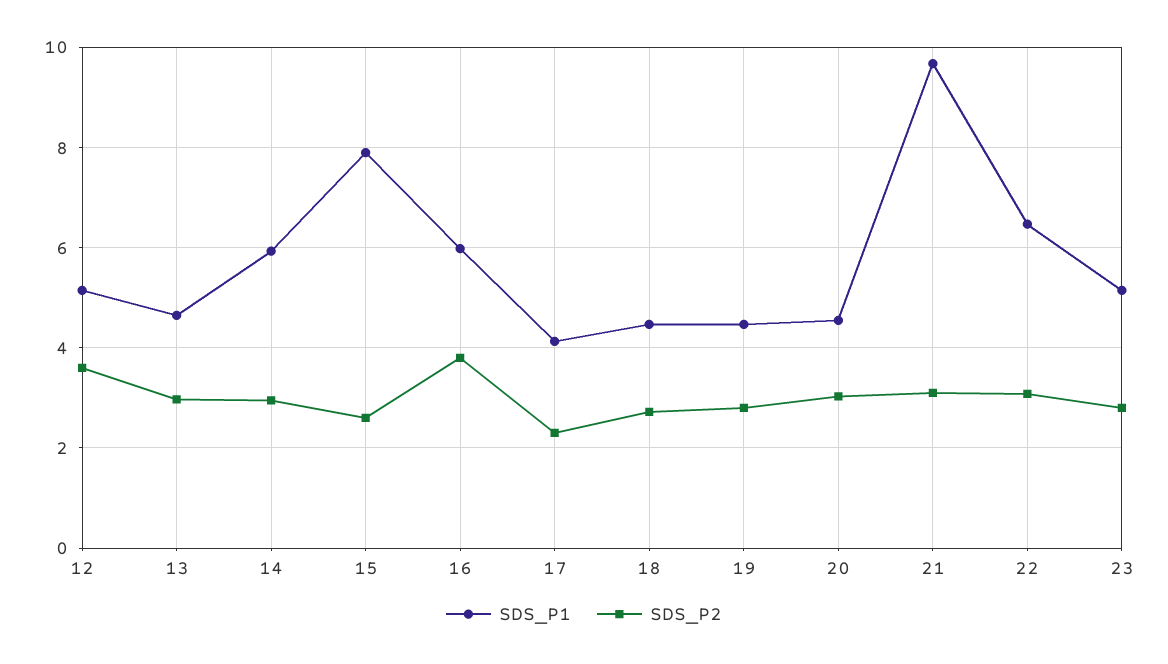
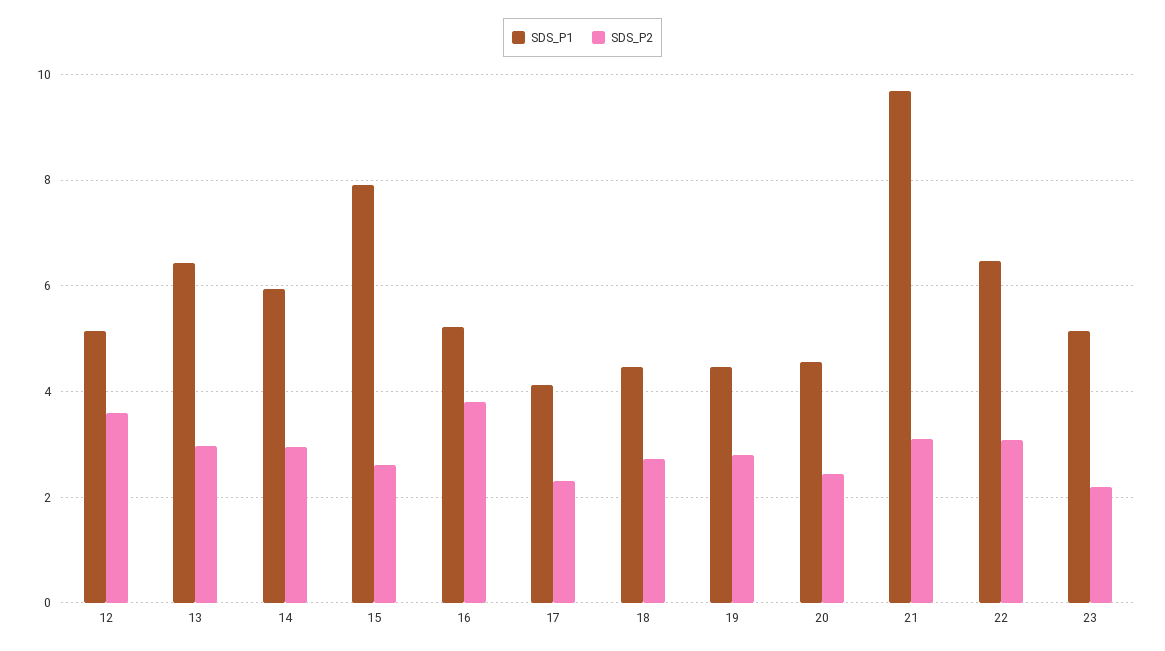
  {
    "SDS_P1": {
      "12": 5.2,
-     "13": 4.6,
+     "13": 6.4,
      "14": 6,
      "15": 8,
-     "16": 6,
+     "16": 5.2,
      "17": 4.2,
      "18": 4.4,
      "19": 4.4,
      "20": 4.6,
      "21": 9.6,
      "22": 6.4,
      "23": 5.2
    },
    "SDS_P2": {
      "12": 3.6,
      "13": 3,
      "14": 3,
      "15": 2.6,
      "16": 3.8,
      "17": 2.4,
      "18": 2.8,
      "19": 2.8,
-     "20": 3,
+     "20": 2.4,
      "21": 3.2,
      "22": 3,
-     "23": 2.8
+     "23": 2.2
    }
  }

